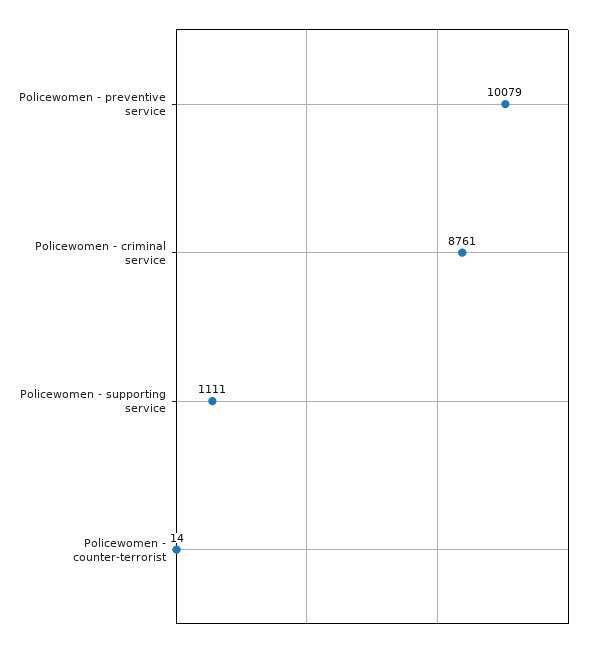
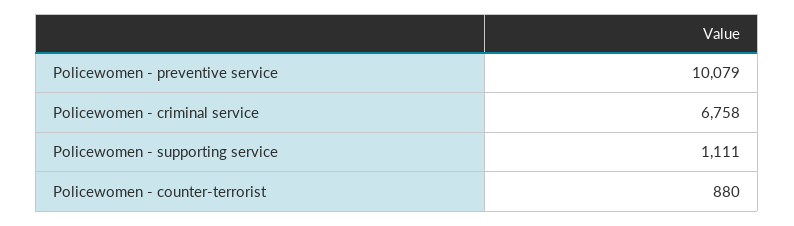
  {
    "Policewomen - preventive service": 10079,
-   "Policewomen - criminal service": 8761,
+   "Policewomen - criminal service": 6758,
    "Policewomen - supporting service": 1111,
-   "Policewomen - counter-terrorist": 14
+   "Policewomen - counter-terrorist": 880
  }

